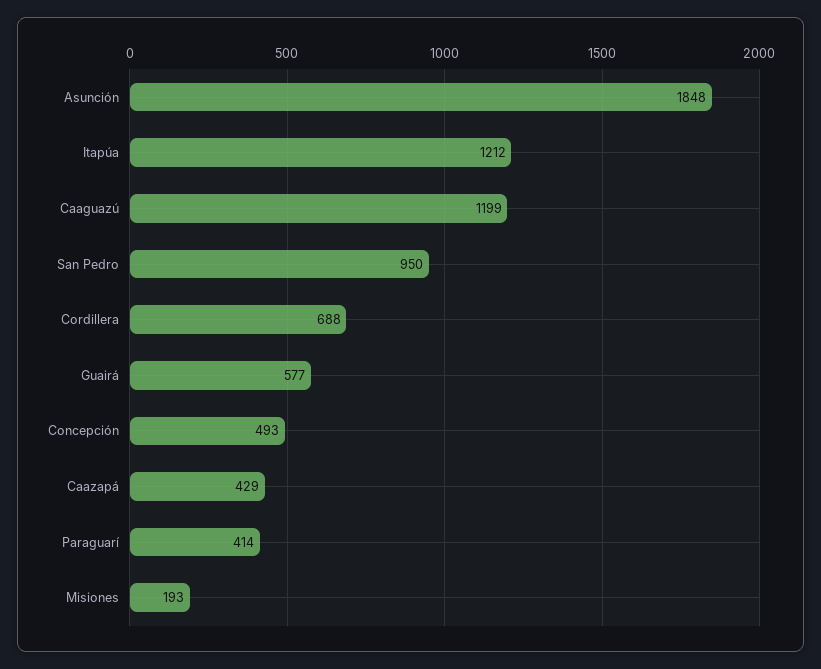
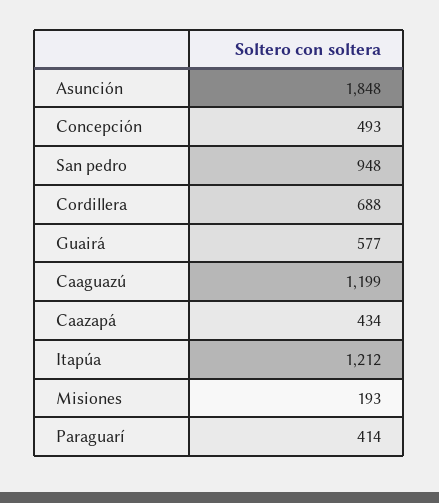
  {
    "Asunción": 1848,
    "Itapúa": 1212,
    "Caaguazú": 1199,
-   "San Pedro": 950,
+   "San Pedro": 948,
    "Cordillera": 688,
    "Guairá": 577,
    "Concepción": 493,
-   "Caazapá": 429,
+   "Caazapá": 434,
    "Paraguarí": 414,
    "Misiones": 193
  }

